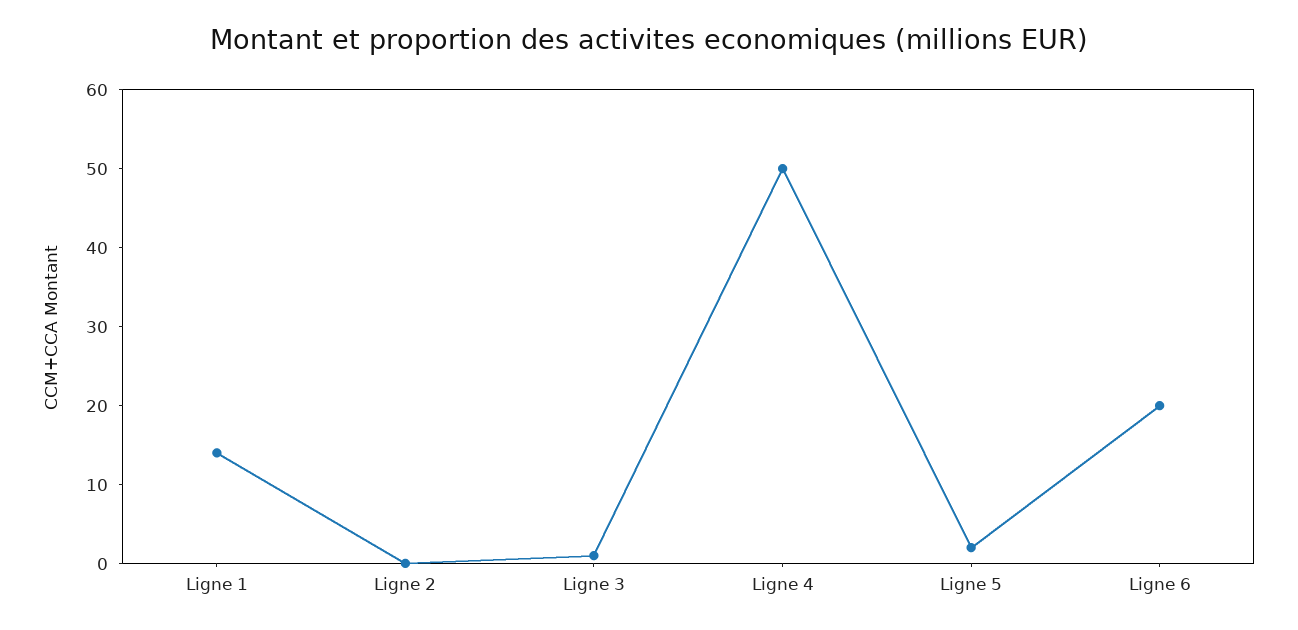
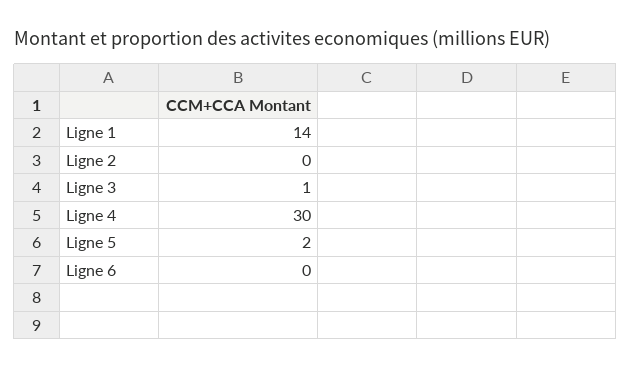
  {
    "Ligne 1": 14,
    "Ligne 2": 0,
    "Ligne 3": 1,
-   "Ligne 4": 50,
+   "Ligne 4": 30,
    "Ligne 5": 2,
-   "Ligne 6": 20
+   "Ligne 6": 0
  }

